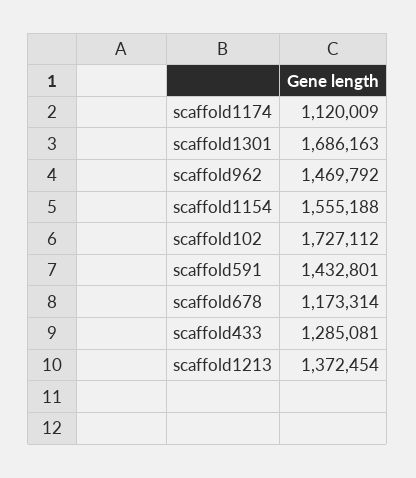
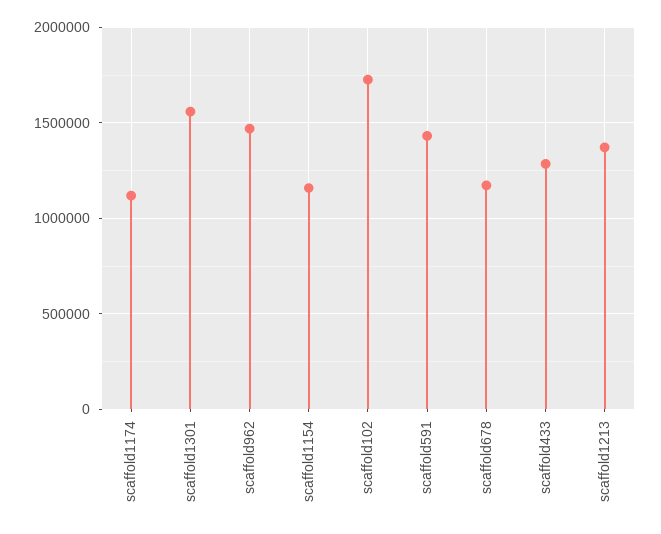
  {
    "scaffold1174": 1120009,
-   "scaffold1301": 1686163,
+   "scaffold1301": 1550000,
    "scaffold962": 1469792,
-   "scaffold1154": 1555188,
+   "scaffold1154": 1150000,
    "scaffold102": 1727112,
    "scaffold591": 1432801,
    "scaffold678": 1173314,
    "scaffold433": 1285081,
    "scaffold1213": 1372454
  }

